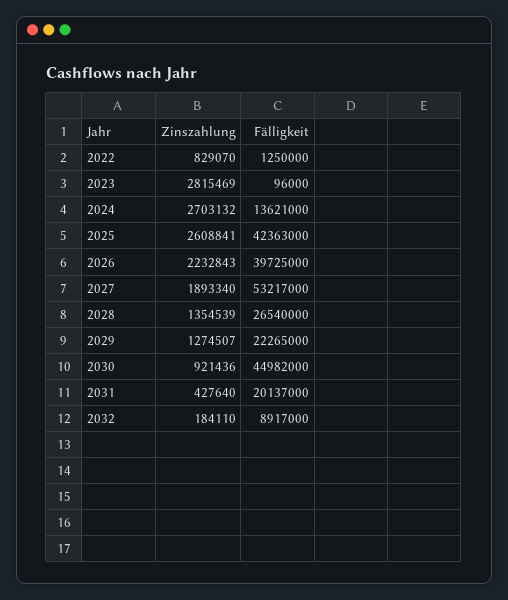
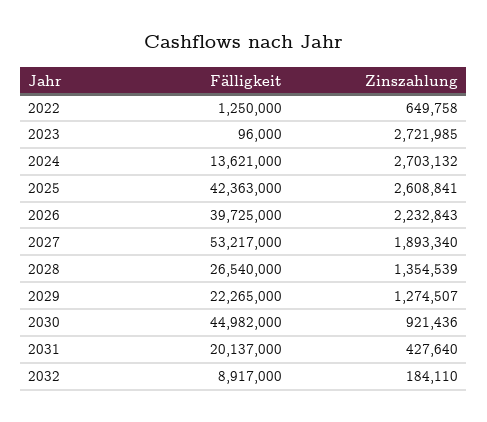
  {
    "Zinszahlung": {
-     "2022": 829070,
+     "2022": 649758,
-     "2023": 2815469,
+     "2023": 2721985,
      "2024": 2703132,
      "2025": 2608841,
      "2026": 2232843,
      "2027": 1893340,
      "2028": 1354539,
      "2029": 1274507,
      "2030": 921436,
      "2031": 427640,
      "2032": 184110
    },
    "Fälligkeit": {
      "2022": 1250000,
      "2023": 96000,
      "2024": 13621000,
      "2025": 42363000,
      "2026": 39725000,
      "2027": 53217000,
      "2028": 26540000,
      "2029": 22265000,
      "2030": 44982000,
      "2031": 20137000,
      "2032": 8917000
    }
  }

